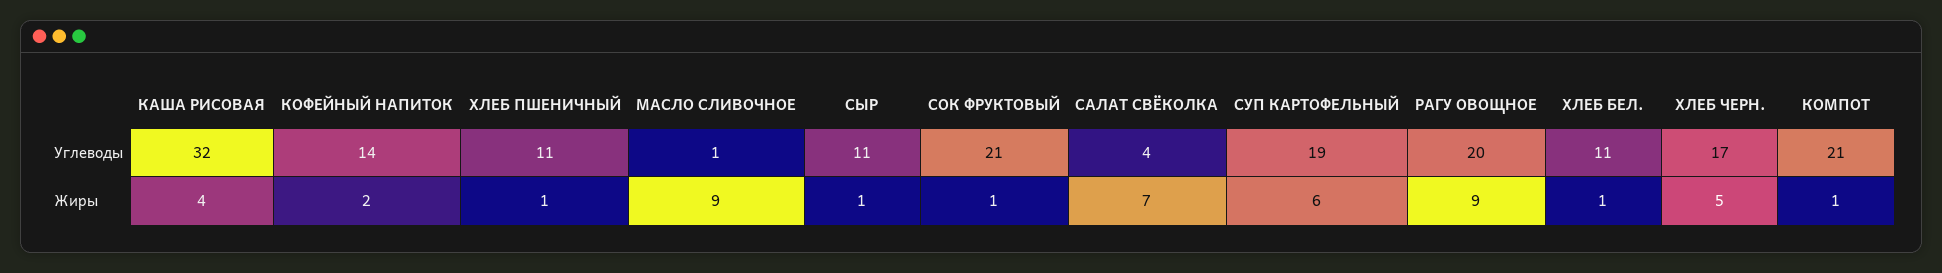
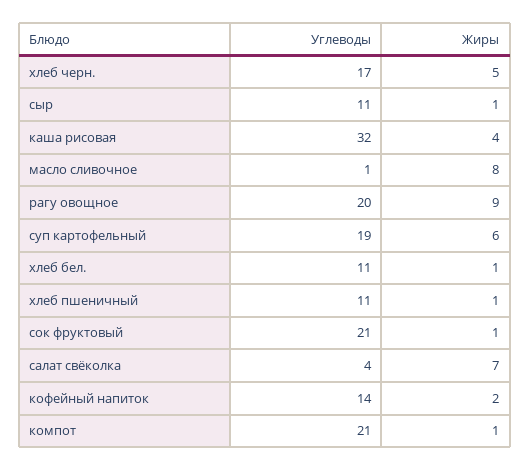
  {
    "КАША РИСОВАЯ": {
      "Углеводы": 32,
      "Жиры": 4
    },
    "КОФЕЙНЫЙ НАПИТОК": {
      "Углеводы": 14,
      "Жиры": 2
    },
    "ХЛЕБ ПШЕНИЧНЫЙ": {
      "Углеводы": 11,
      "Жиры": 1
    },
    "МАСЛО СЛИВОЧНОЕ": {
      "Углеводы": 1,
-     "Жиры": 9
+     "Жиры": 8
    },
    "СЫР": {
      "Углеводы": 11,
      "Жиры": 1
    },
    "СОК ФРУКТОВЫЙ": {
      "Углеводы": 21,
      "Жиры": 1
    },
    "САЛАТ СВЁКОЛКА": {
      "Углеводы": 4,
      "Жиры": 7
    },
    "СУП КАРТОФЕЛЬНЫЙ": {
      "Углеводы": 19,
      "Жиры": 6
    },
    "РАГУ ОВОЩНОЕ": {
      "Углеводы": 20,
      "Жиры": 9
    },
    "ХЛЕБ БЕЛ.": {
      "Углеводы": 11,
      "Жиры": 1
    },
    "ХЛЕБ ЧЕРН.": {
      "Углеводы": 17,
      "Жиры": 5
    },
    "КОМПОТ": {
      "Углеводы": 21,
      "Жиры": 1
    }
  }

